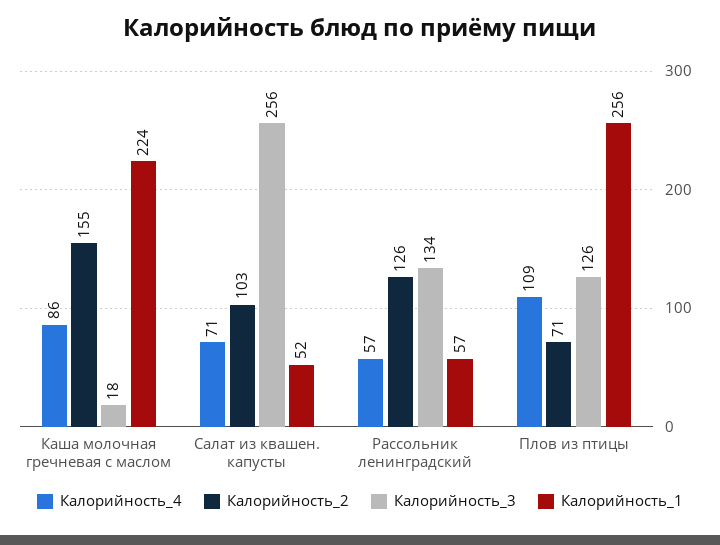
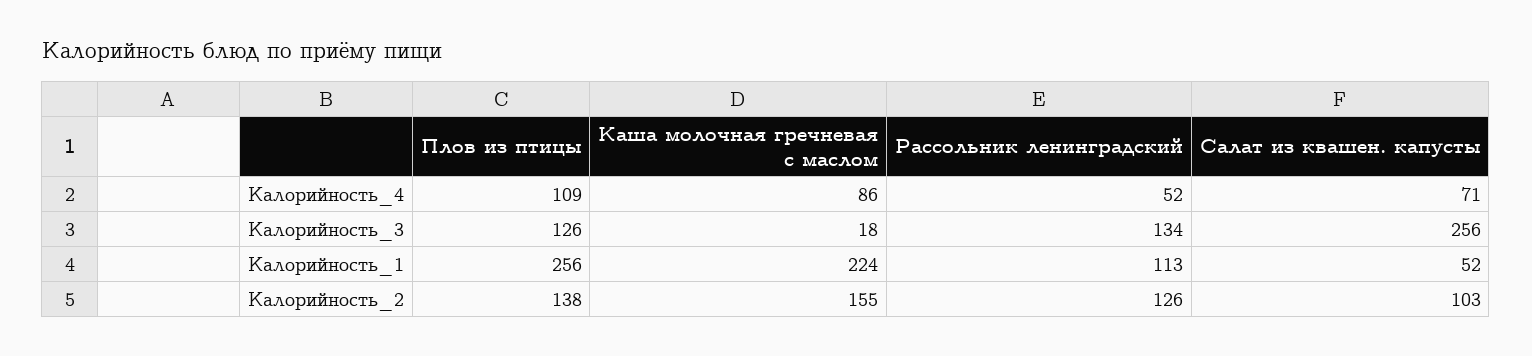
  {
    "Калорийность_4": {
      "Каша молочная гречневая с маслом": 86,
      "Салат из квашен. капусты": 71,
-     "Рассольник ленинградский": 57,
+     "Рассольник ленинградский": 52,
      "Плов из птицы": 109
    },
    "Калорийность_2": {
      "Каша молочная гречневая с маслом": 155,
      "Салат из квашен. капусты": 103,
      "Рассольник ленинградский": 126,
-     "Плов из птицы": 71
+     "Плов из птицы": 138
    },
    "Калорийность_3": {
      "Каша молочная гречневая с маслом": 18,
      "Салат из квашен. капусты": 256,
      "Рассольник ленинградский": 134,
      "Плов из птицы": 126
    },
    "Калорийность_1": {
      "Каша молочная гречневая с маслом": 224,
      "Салат из квашен. капусты": 52,
-     "Рассольник ленинградский": 57,
+     "Рассольник ленинградский": 113,
      "Плов из птицы": 256
    }
  }

